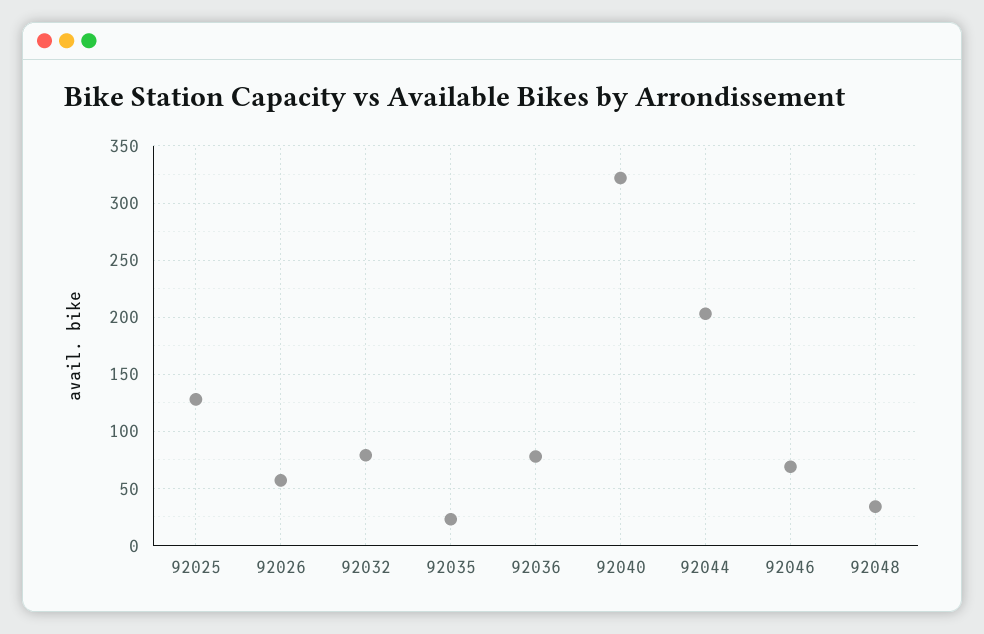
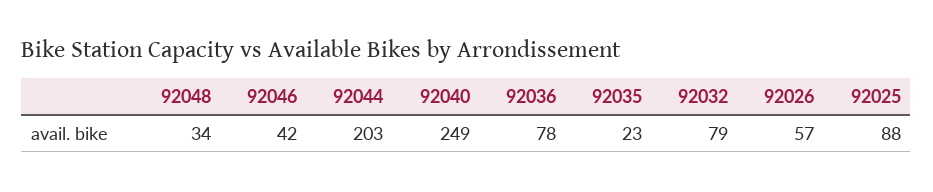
  {
-   "92025": 130,
+   "92025": 88,
    "92026": 57,
    "92032": 79,
    "92035": 23,
    "92036": 78,
-   "92040": 320,
+   "92040": 249,
    "92044": 203,
-   "92046": 70,
+   "92046": 42,
    "92048": 34
  }

